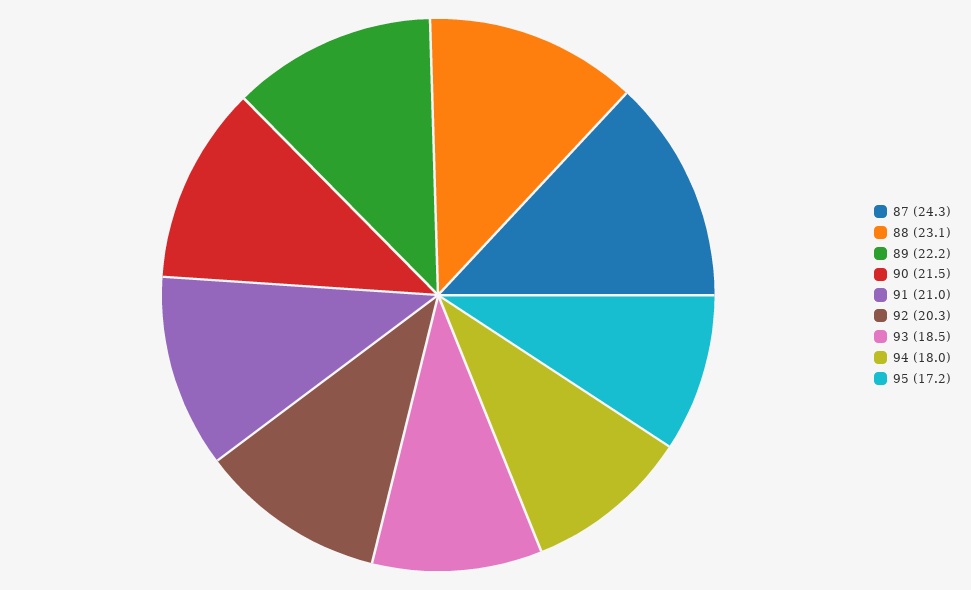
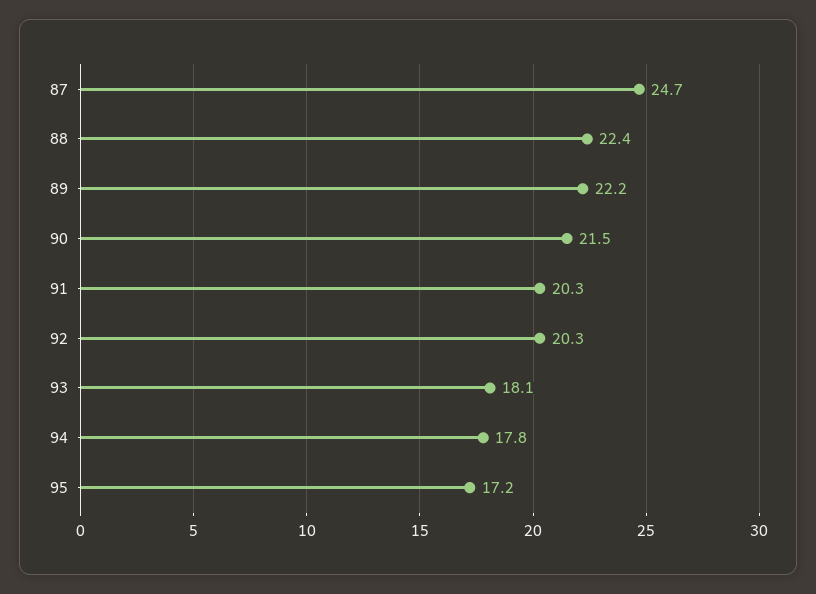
  {
-   "87": 24.3,
+   "87": 24.7,
-   "88": 23.1,
+   "88": 22.4,
    "89": 22.2,
    "90": 21.5,
-   "91": 21,
+   "91": 20.3,
    "92": 20.3,
-   "93": 18.5,
+   "93": 18.1,
-   "94": 18,
+   "94": 17.8,
    "95": 17.2
  }

